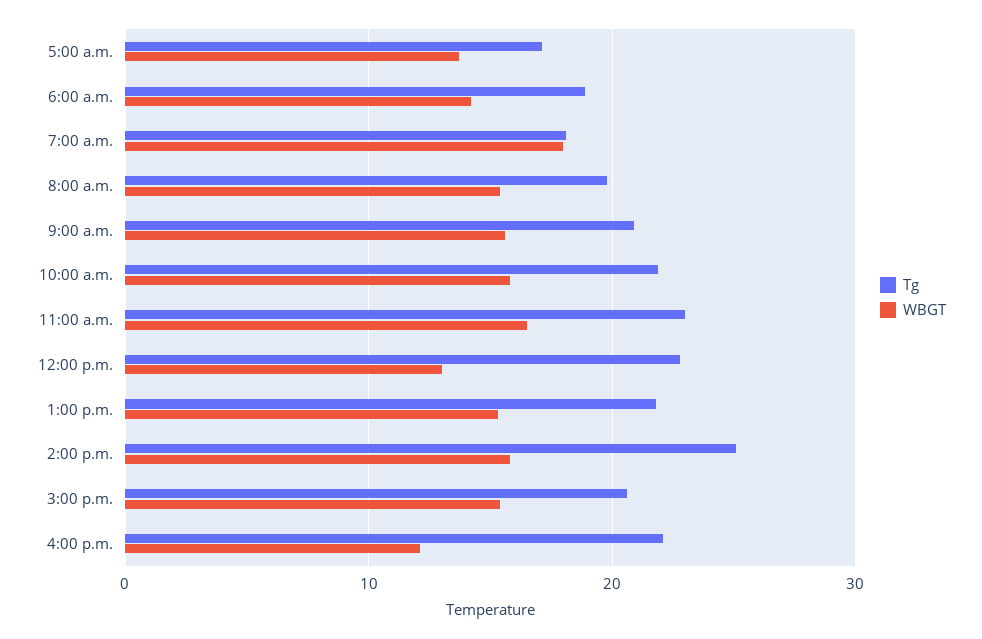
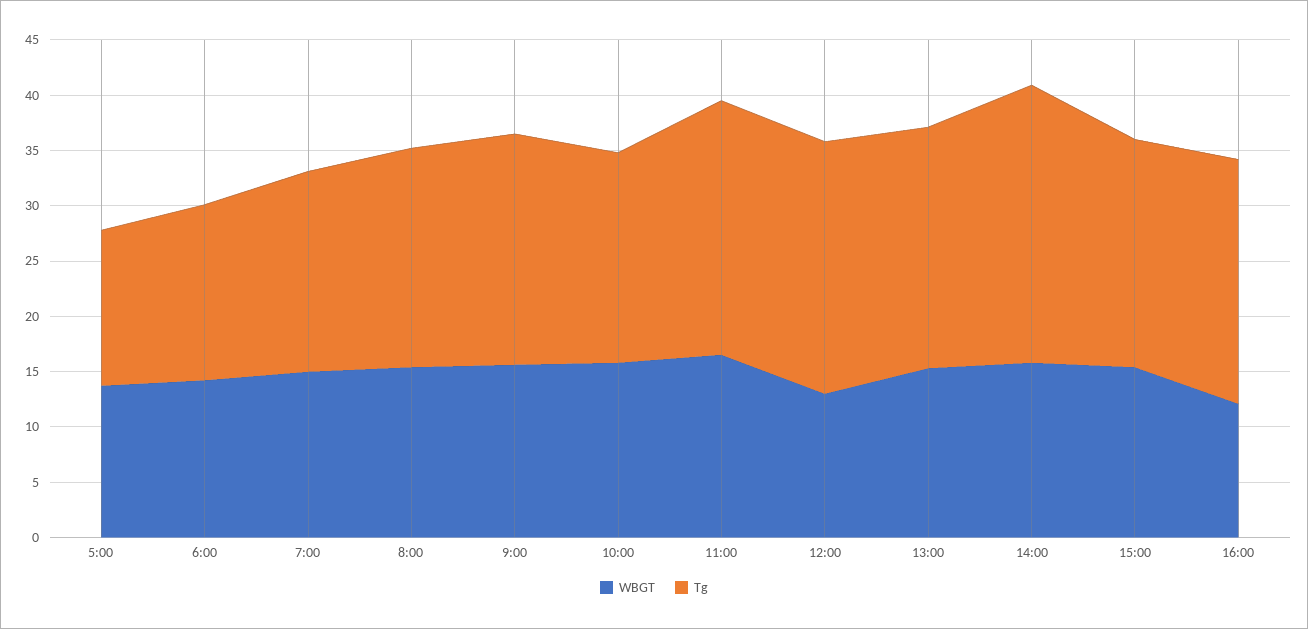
  {
    "Tg": {
-     "5:00 a.m.": 17,
+     "5:00 a.m.": 14,
-     "6:00 a.m.": 19,
+     "6:00 a.m.": 16,
      "7:00 a.m.": 18,
      "8:00 a.m.": 20,
      "9:00 a.m.": 21,
-     "10:00 a.m.": 22,
+     "10:00 a.m.": 19,
      "11:00 a.m.": 23,
      "12:00 p.m.": 23,
      "1:00 p.m.": 22,
      "2:00 p.m.": 25,
      "3:00 p.m.": 21,
      "4:00 p.m.": 22
    },
    "WBGT": {
      "5:00 a.m.": 14,
      "6:00 a.m.": 14,
-     "7:00 a.m.": 18,
+     "7:00 a.m.": 15,
      "8:00 a.m.": 15,
      "9:00 a.m.": 16,
      "10:00 a.m.": 16,
      "11:00 a.m.": 17,
      "12:00 p.m.": 13,
      "1:00 p.m.": 15,
      "2:00 p.m.": 16,
      "3:00 p.m.": 15,
      "4:00 p.m.": 12
    }
  }

